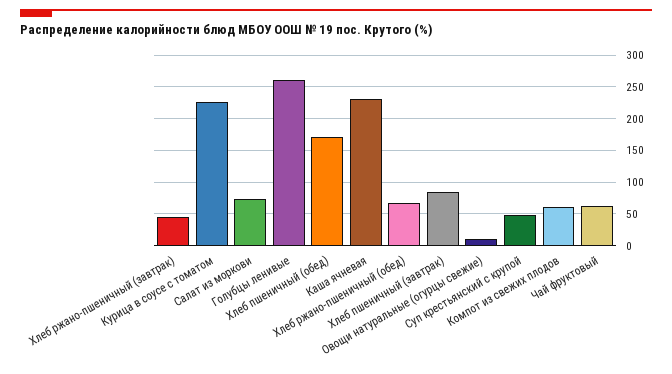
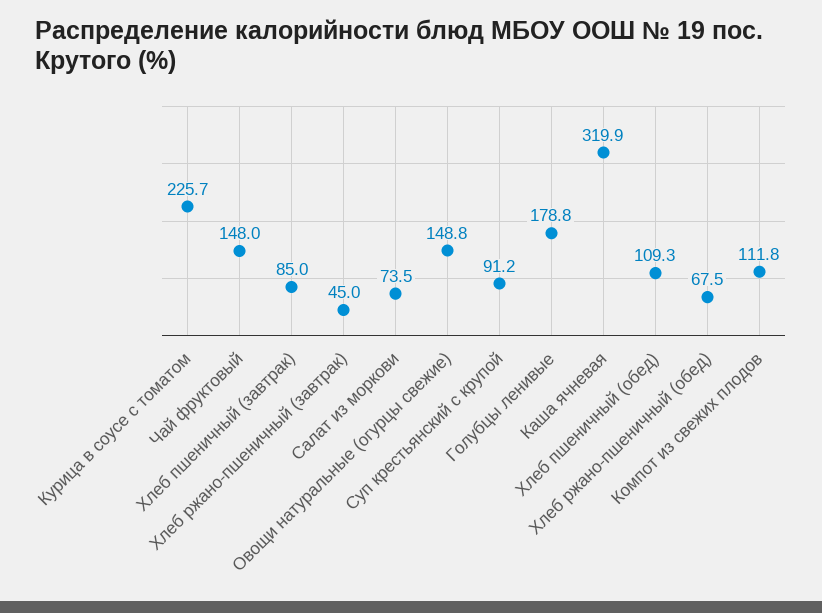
  {
    "Хлеб ржано-пшеничный (завтрак)": 45,
    "Курица в соусе с томатом": 225.7,
    "Салат из моркови": 73.5,
-   "Голубцы ленивые": 260,
+   "Голубцы ленивые": 178.8,
-   "Хлеб пшеничный (обед)": 170,
+   "Хлеб пшеничный (обед)": 109.3,
-   "Каша ячневая": 230,
+   "Каша ячневая": 319.9,
    "Хлеб ржано-пшеничный (обед)": 67.5,
    "Хлеб пшеничный (завтрак)": 85,
-   "Овощи натуральные (огурцы свежие)": 10,
+   "Овощи натуральные (огурцы свежие)": 148.8,
-   "Суп крестьянский с крупой": 50,
+   "Суп крестьянский с крупой": 91.2,
-   "Компот из свежих плодов": 60,
+   "Компот из свежих плодов": 111.8,
-   "Чай фруктовый": 60
+   "Чай фруктовый": 148
  }

